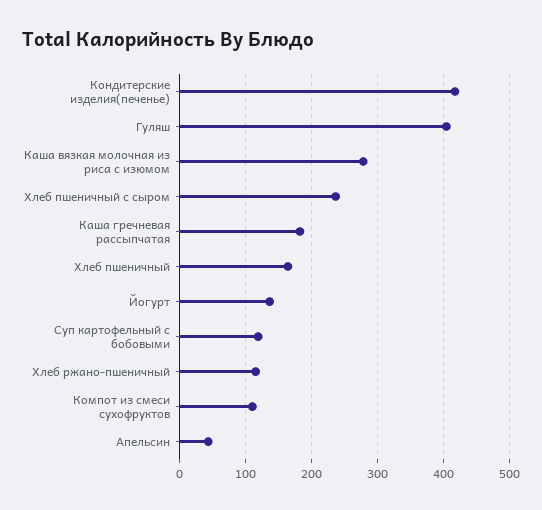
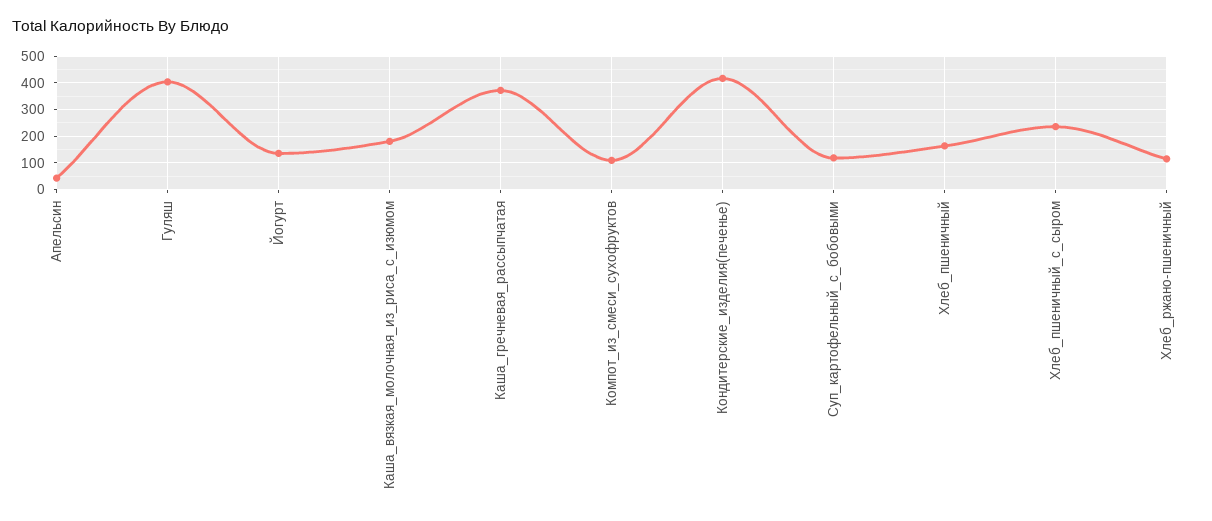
  {
    "Кондитерские изделия(печенье)": 420,
    "Гуляш": 400,
-   "Каша вязкая молочная из риса с изюмом": 280,
+   "Каша вязкая молочная из риса с изюмом": 175,
    "Хлеб пшеничный с сыром": 240,
-   "Каша гречневая рассыпчатая": 180,
+   "Каша гречневая рассыпчатая": 375,
    "Хлеб пшеничный": 160,
    "Йогурт": 140,
    "Суп картофельный с бобовыми": 120,
    "Хлеб ржано-пшеничный": 110,
    "Компот из смеси сухофруктов": 110,
    "Апельсин": 40
  }

